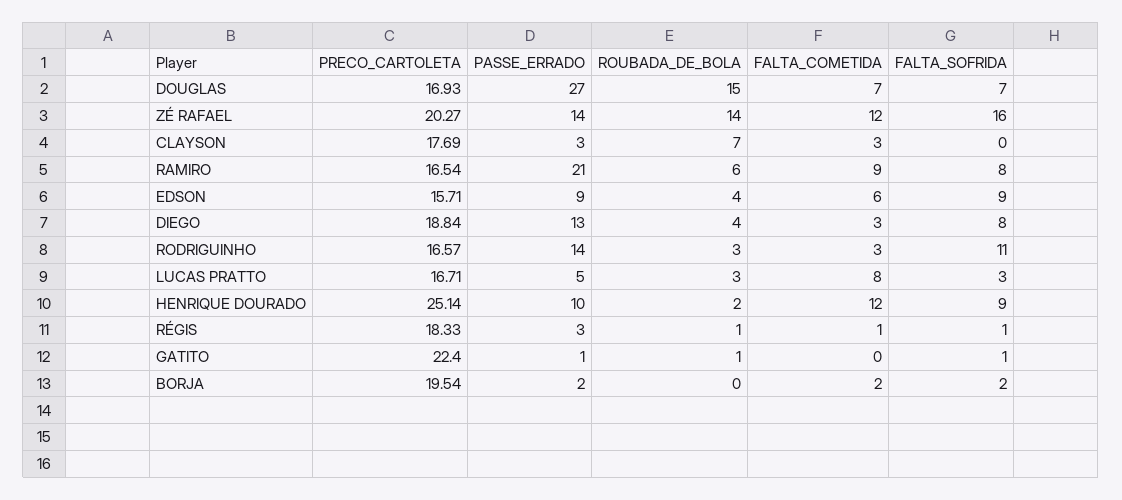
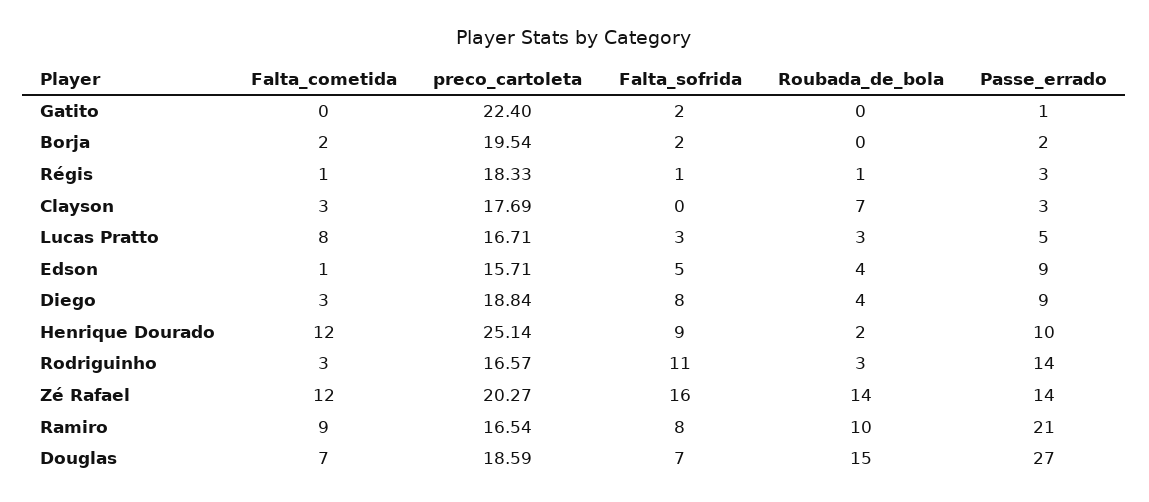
  {
    "PRECO_CARTOLETA": {
-     "DOUGLAS": 16.93,
+     "DOUGLAS": 18.59,
      "ZÉ RAFAEL": 20.27,
      "CLAYSON": 17.69,
      "RAMIRO": 16.54,
      "EDSON": 15.71,
      "DIEGO": 18.84,
      "RODRIGUINHO": 16.57,
      "LUCAS PRATTO": 16.71,
      "HENRIQUE DOURADO": 25.14,
      "RÉGIS": 18.33,
      "GATITO": 22.4,
      "BORJA": 19.54
    },
    "PASSE_ERRADO": {
      "DOUGLAS": 27,
      "ZÉ RAFAEL": 14,
      "CLAYSON": 3,
      "RAMIRO": 21,
      "EDSON": 9,
-     "DIEGO": 13,
+     "DIEGO": 9,
      "RODRIGUINHO": 14,
      "LUCAS PRATTO": 5,
      "HENRIQUE DOURADO": 10,
      "RÉGIS": 3,
      "GATITO": 1,
      "BORJA": 2
    },
    "ROUBADA_DE_BOLA": {
      "DOUGLAS": 15,
      "ZÉ RAFAEL": 14,
      "CLAYSON": 7,
-     "RAMIRO": 6,
+     "RAMIRO": 10,
      "EDSON": 4,
      "DIEGO": 4,
      "RODRIGUINHO": 3,
      "LUCAS PRATTO": 3,
      "HENRIQUE DOURADO": 2,
      "RÉGIS": 1,
-     "GATITO": 1,
+     "GATITO": 0,
      "BORJA": 0
    },
    "FALTA_COMETIDA": {
      "DOUGLAS": 7,
      "ZÉ RAFAEL": 12,
      "CLAYSON": 3,
      "RAMIRO": 9,
-     "EDSON": 6,
+     "EDSON": 1,
      "DIEGO": 3,
      "RODRIGUINHO": 3,
      "LUCAS PRATTO": 8,
      "HENRIQUE DOURADO": 12,
      "RÉGIS": 1,
      "GATITO": 0,
      "BORJA": 2
    },
    "FALTA_SOFRIDA": {
      "DOUGLAS": 7,
      "ZÉ RAFAEL": 16,
      "CLAYSON": 0,
      "RAMIRO": 8,
-     "EDSON": 9,
+     "EDSON": 5,
      "DIEGO": 8,
      "RODRIGUINHO": 11,
      "LUCAS PRATTO": 3,
      "HENRIQUE DOURADO": 9,
      "RÉGIS": 1,
-     "GATITO": 1,
+     "GATITO": 2,
      "BORJA": 2
    }
  }

